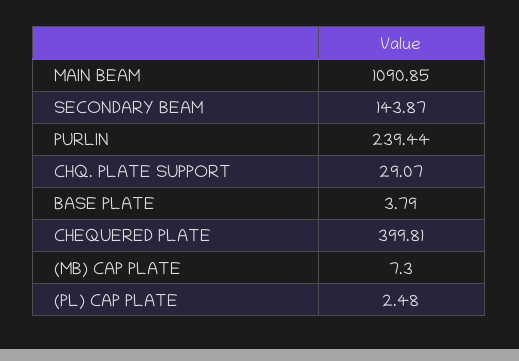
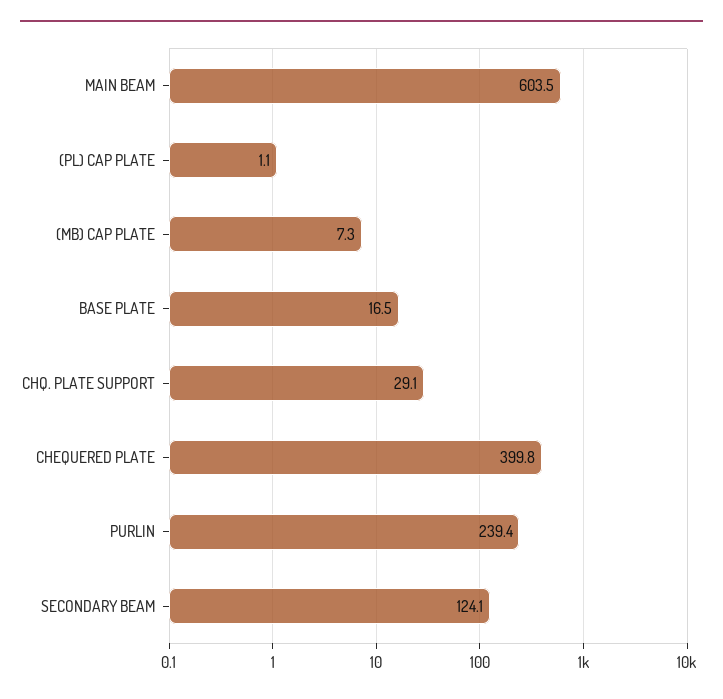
  {
-   "MAIN BEAM": 1090.85,
+   "MAIN BEAM": 603.5,
-   "SECONDARY BEAM": 143.87,
+   "SECONDARY BEAM": 124.1,
    "PURLIN": 239.44,
    "CHQ. PLATE SUPPORT": 29.07,
-   "BASE PLATE": 3.79,
+   "BASE PLATE": 16.5,
    "CHEQUERED PLATE": 399.81,
    "(MB) CAP PLATE": 7.3,
-   "(PL) CAP PLATE": 2.48
+   "(PL) CAP PLATE": 1.1
  }

